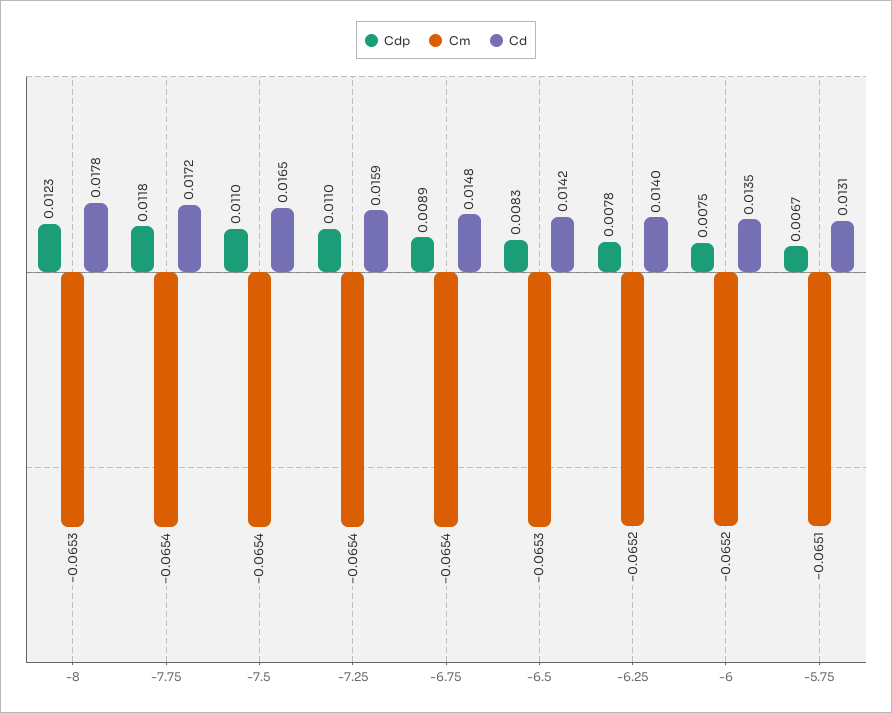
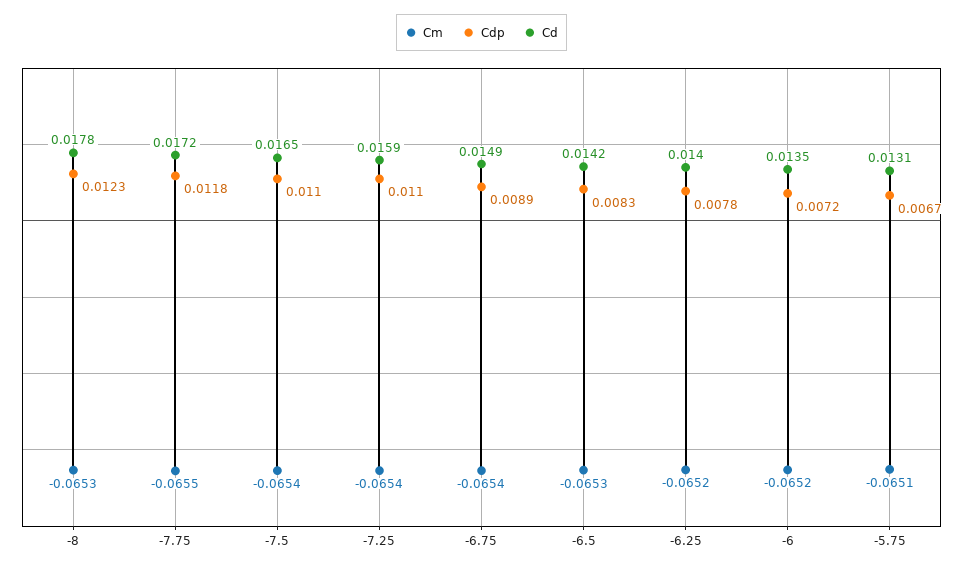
  {
    "Cdp": {
      "-8": 0.0123,
      "-7.75": 0.0118,
      "-7.5": 0.011,
      "-7.25": 0.011,
      "-6.75": 0.0089,
      "-6.5": 0.0083,
      "-6.25": 0.0078,
-     "-6": 0.0075,
+     "-6": 0.0072,
      "-5.75": 0.0067
    },
    "Cm": {
      "-8": -0.0653,
-     "-7.75": -0.0654,
+     "-7.75": -0.0655,
      "-7.5": -0.0654,
      "-7.25": -0.0654,
      "-6.75": -0.0654,
      "-6.5": -0.0653,
      "-6.25": -0.0652,
      "-6": -0.0652,
      "-5.75": -0.0651
    },
    "Cd": {
      "-8": 0.0178,
      "-7.75": 0.0172,
      "-7.5": 0.0165,
      "-7.25": 0.0159,
-     "-6.75": 0.0148,
+     "-6.75": 0.0149,
      "-6.5": 0.0142,
      "-6.25": 0.014,
      "-6": 0.0135,
      "-5.75": 0.0131
    }
  }

